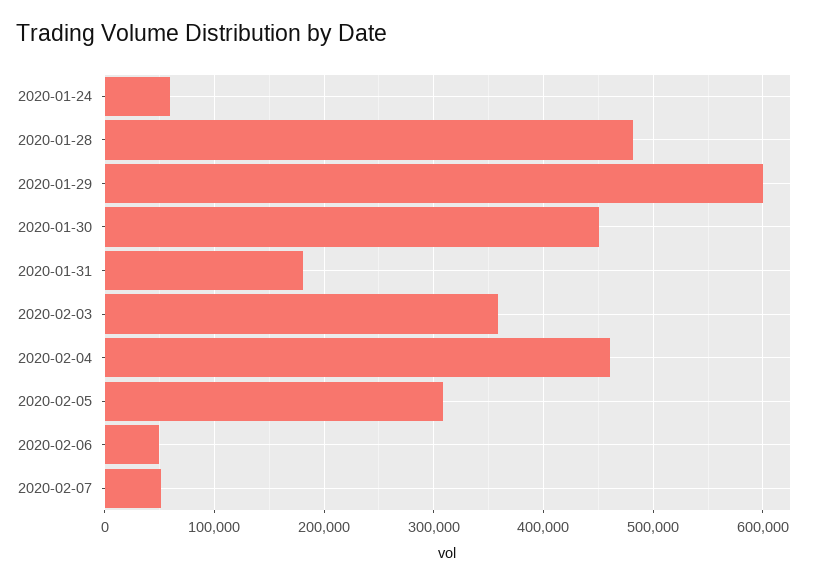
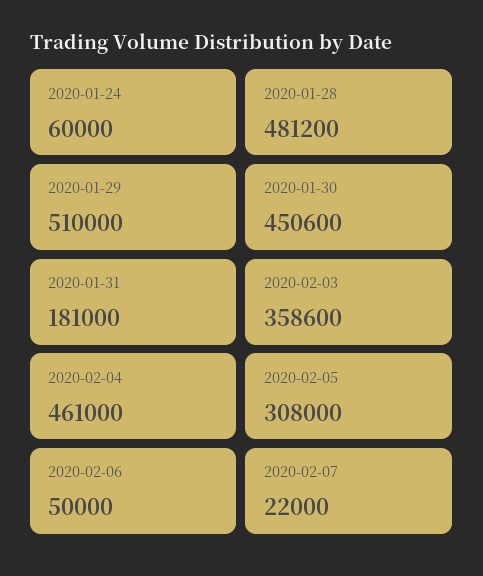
  {
    "2020-01-24": 60000,
    "2020-01-28": 481200,
-   "2020-01-29": 600000,
+   "2020-01-29": 510000,
    "2020-01-30": 450600,
    "2020-01-31": 181000,
    "2020-02-03": 358600,
    "2020-02-04": 461000,
    "2020-02-05": 308000,
    "2020-02-06": 50000,
-   "2020-02-07": 50000
+   "2020-02-07": 22000
  }

